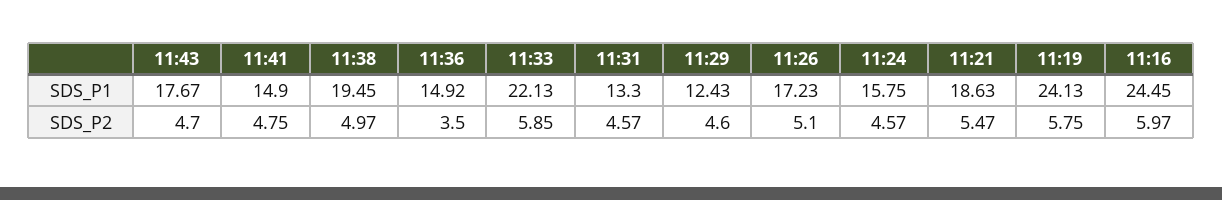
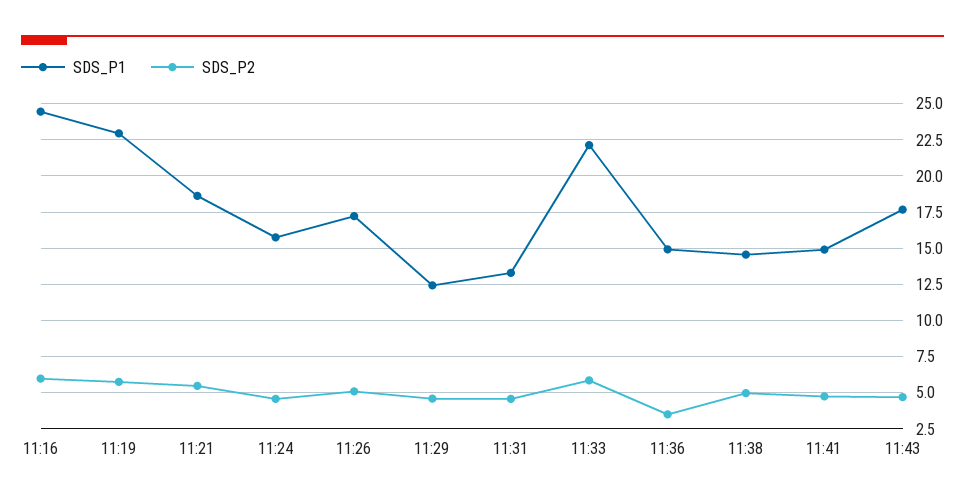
  {
    "SDS_P1": {
      "11:43": 17.67,
      "11:41": 14.9,
-     "11:38": 19.45,
+     "11:38": 14.5,
      "11:36": 14.92,
      "11:33": 22.13,
      "11:31": 13.3,
      "11:29": 12.43,
      "11:26": 17.23,
      "11:24": 15.75,
      "11:21": 18.63,
-     "11:19": 24.13,
+     "11:19": 23,
      "11:16": 24.45
    },
    "SDS_P2": {
      "11:43": 4.7,
      "11:41": 4.75,
      "11:38": 4.97,
      "11:36": 3.5,
      "11:33": 5.85,
      "11:31": 4.57,
      "11:29": 4.6,
      "11:26": 5.1,
      "11:24": 4.57,
      "11:21": 5.47,
      "11:19": 5.75,
      "11:16": 5.97
    }
  }

